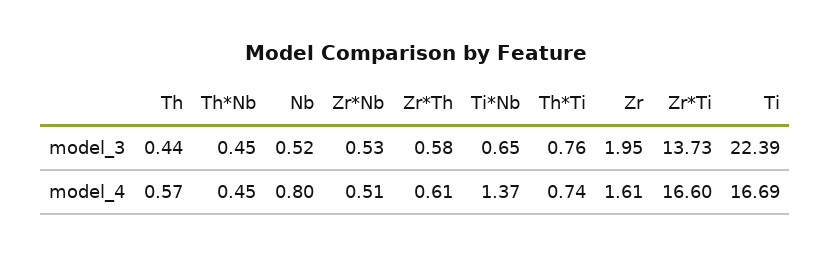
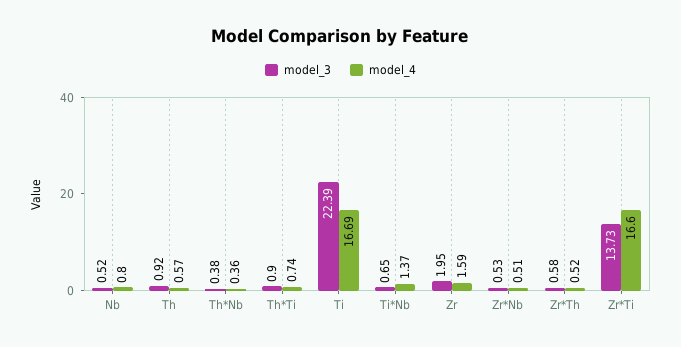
  {
    "model_3": {
-     "Th": 0.44,
+     "Th": 0.92,
-     "Th*Nb": 0.45,
+     "Th*Nb": 0.38,
      "Nb": 0.52,
      "Zr*Nb": 0.53,
      "Zr*Th": 0.58,
      "Ti*Nb": 0.65,
-     "Th*Ti": 0.76,
+     "Th*Ti": 0.9,
      "Zr": 1.95,
      "Zr*Ti": 13.73,
      "Ti": 22.39
    },
    "model_4": {
      "Th": 0.57,
-     "Th*Nb": 0.45,
+     "Th*Nb": 0.36,
      "Nb": 0.8,
      "Zr*Nb": 0.51,
-     "Zr*Th": 0.61,
+     "Zr*Th": 0.52,
      "Ti*Nb": 1.37,
      "Th*Ti": 0.74,
-     "Zr": 1.61,
+     "Zr": 1.59,
      "Zr*Ti": 16.6,
      "Ti": 16.69
    }
  }

